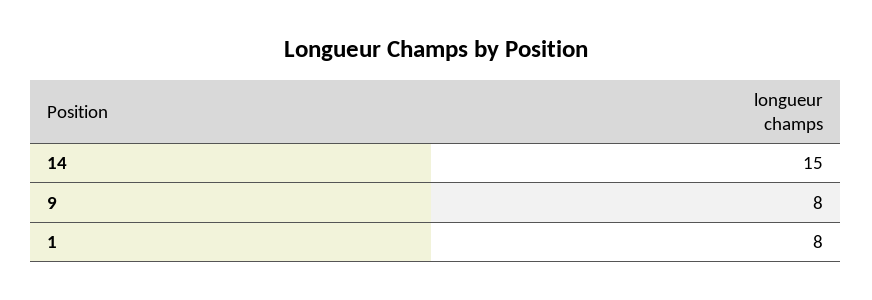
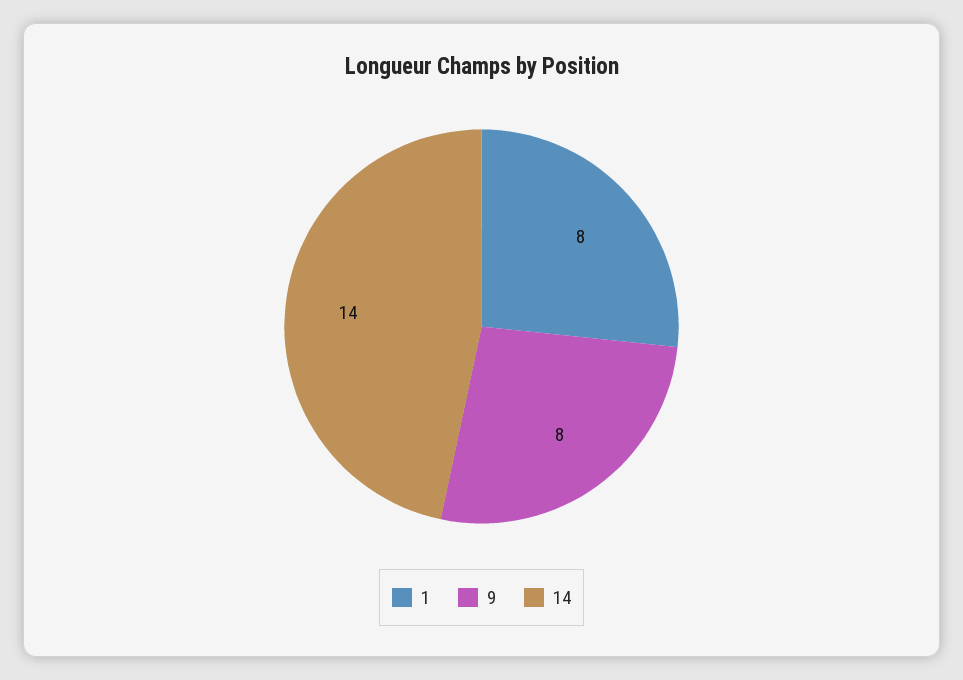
  {
-   "14": 15,
+   "14": 14,
    "9": 8,
    "1": 8
  }

